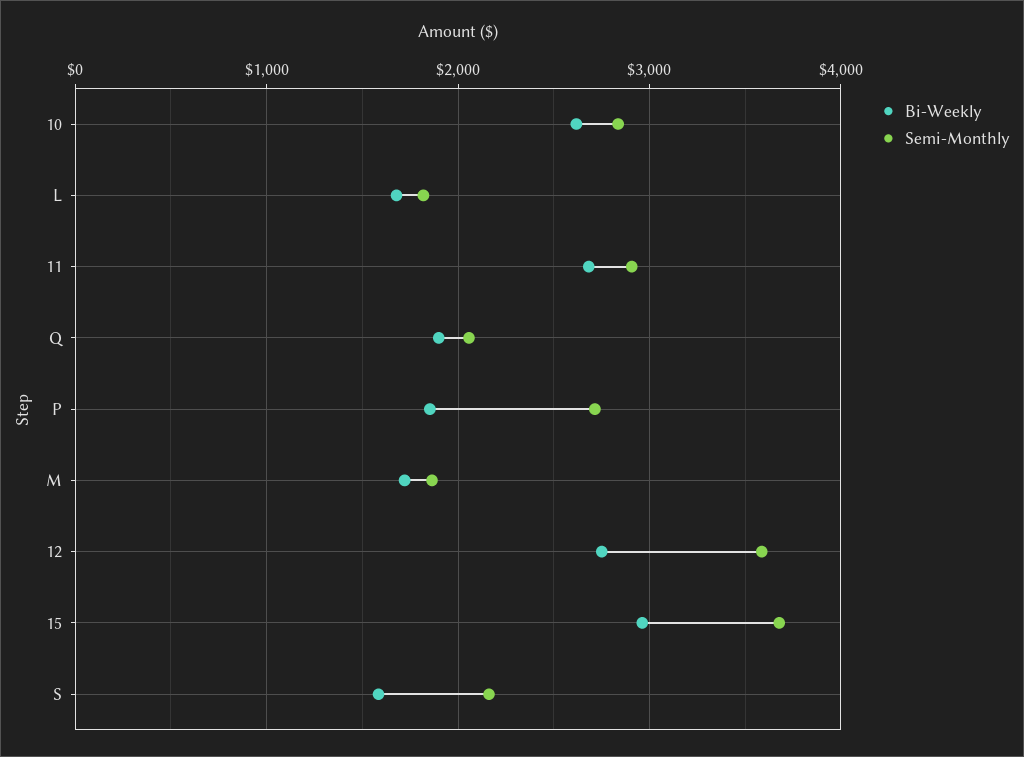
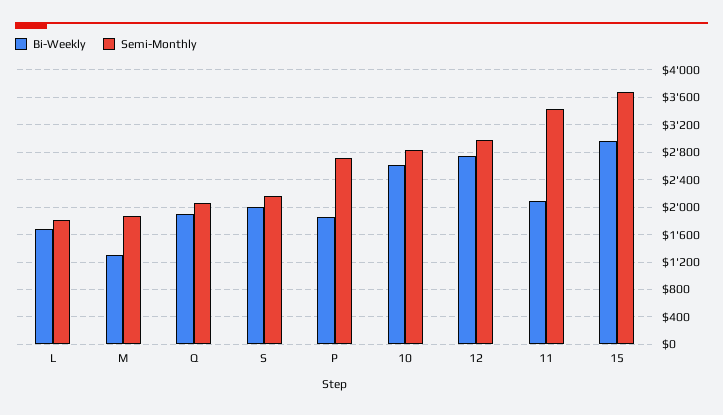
  {
    "Bi-Weekly": {
      "10": 2600,
      "L": 1700,
-     "11": 2700,
+     "11": 2100,
      "Q": 1900,
      "P": 1900,
-     "M": 1700,
+     "M": 1300,
      "12": 2800,
      "15": 3000,
-     "S": 1600
+     "S": 2000
    },
    "Semi-Monthly": {
      "10": 2800,
      "L": 1800,
-     "11": 2900,
+     "11": 3400,
      "Q": 2100,
      "P": 2700,
      "M": 1900,
-     "12": 3600,
+     "12": 3000,
      "15": 3700,
      "S": 2200
    }
  }

